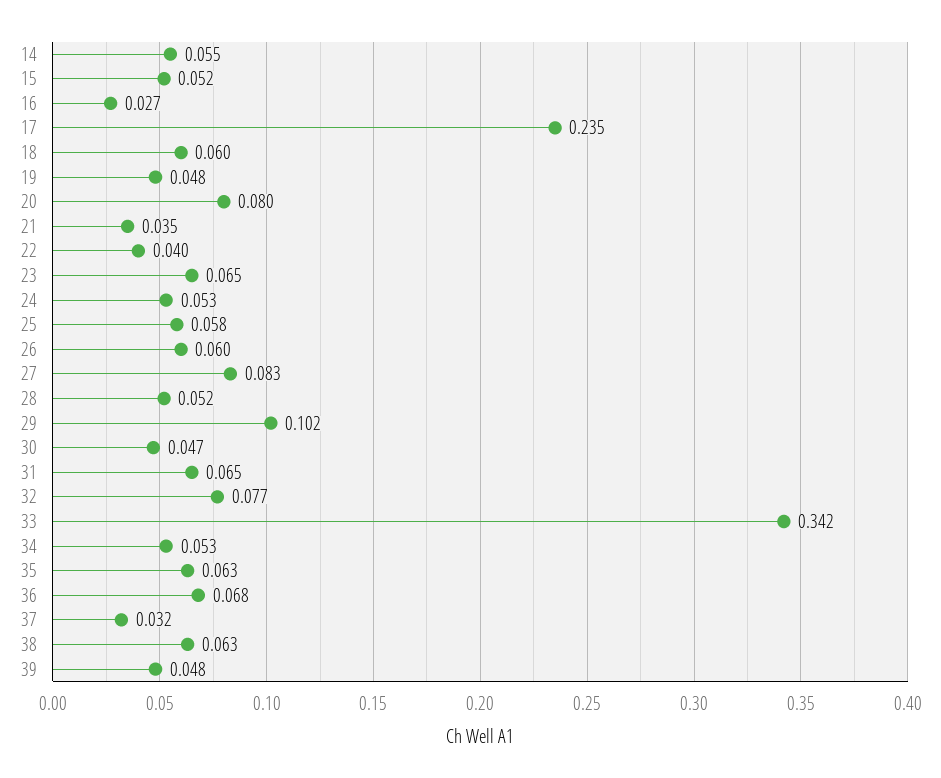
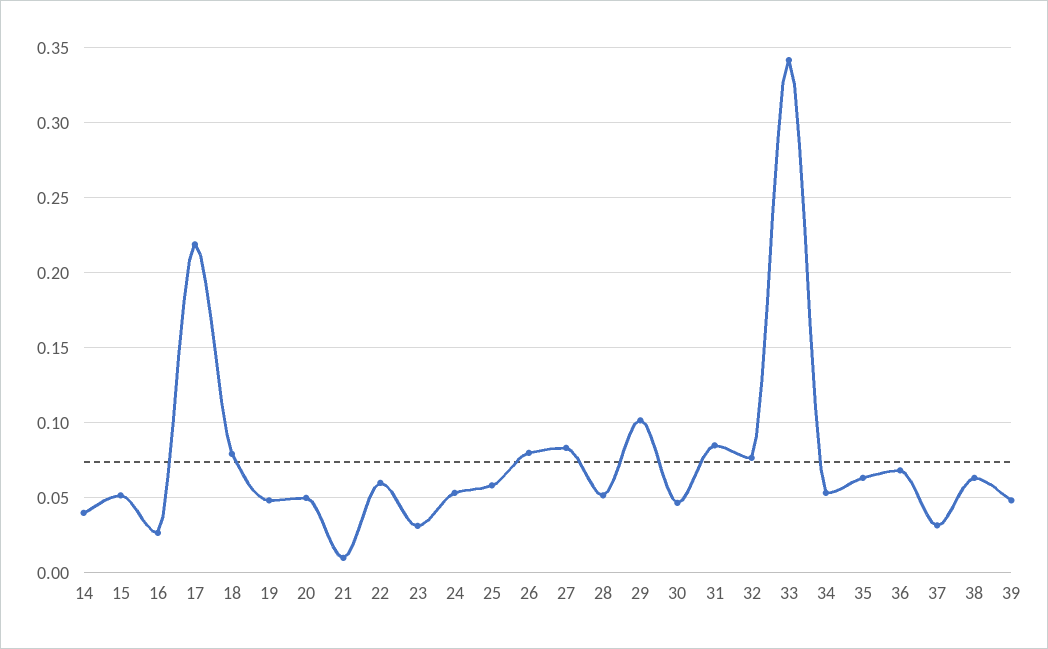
  {
-   "14": 0.055,
+   "14": 0.04,
    "15": 0.052,
    "16": 0.027,
-   "17": 0.235,
+   "17": 0.22,
-   "18": 0.06,
+   "18": 0.08,
    "19": 0.048,
-   "20": 0.08,
+   "20": 0.05,
-   "21": 0.035,
+   "21": 0.01,
-   "22": 0.04,
+   "22": 0.06,
-   "23": 0.065,
+   "23": 0.03,
    "24": 0.053,
    "25": 0.058,
-   "26": 0.06,
+   "26": 0.08,
    "27": 0.083,
    "28": 0.052,
    "29": 0.102,
    "30": 0.047,
-   "31": 0.065,
+   "31": 0.085,
    "32": 0.077,
    "33": 0.342,
    "34": 0.053,
    "35": 0.063,
    "36": 0.068,
    "37": 0.032,
    "38": 0.063,
    "39": 0.048
  }

